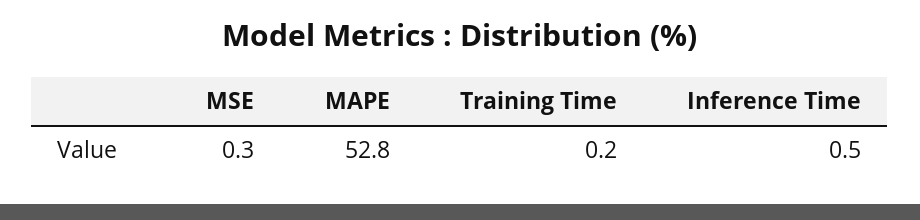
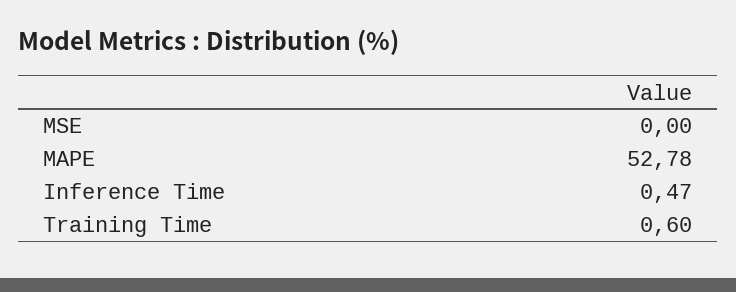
  {
-   "MSE": 0.3,
+   "MSE": 0,
    "MAPE": 52.78,
-   "Training Time": 0.2,
+   "Training Time": 0.6,
    "Inference Time": 0.47
  }

